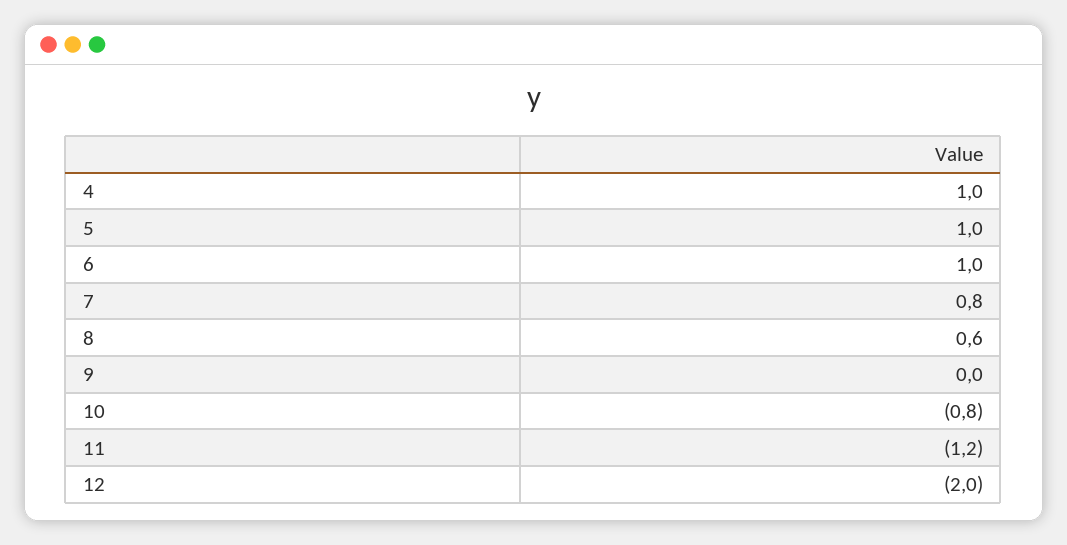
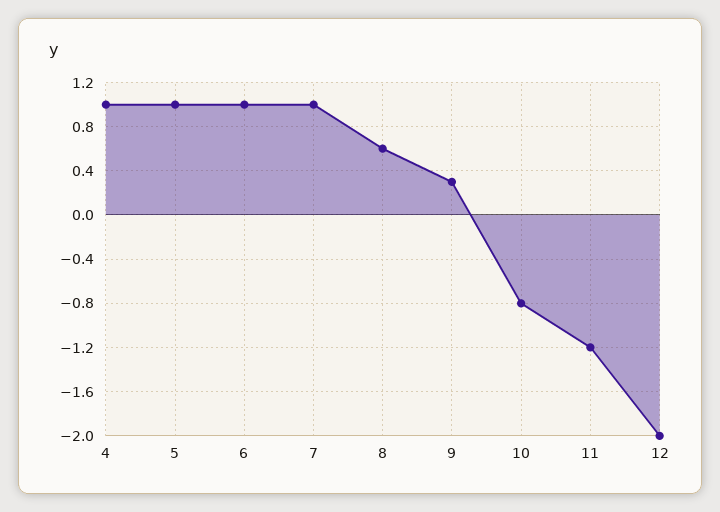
  {
    "4": 1,
    "5": 1,
    "6": 1,
-   "7": 0.8,
+   "7": 1,
    "8": 0.6,
-   "9": 0,
+   "9": 0.3,
    "10": -0.8,
    "11": -1.2,
    "12": -2
  }

